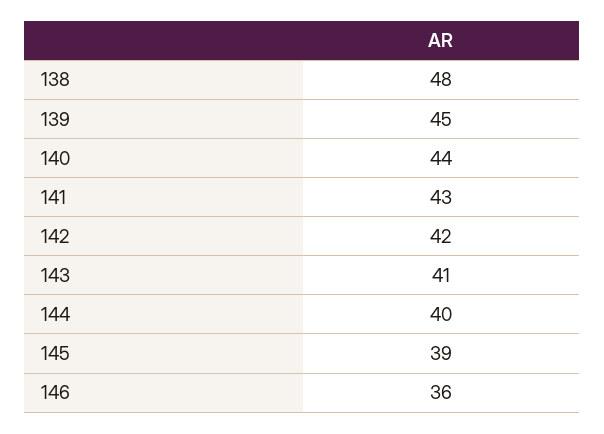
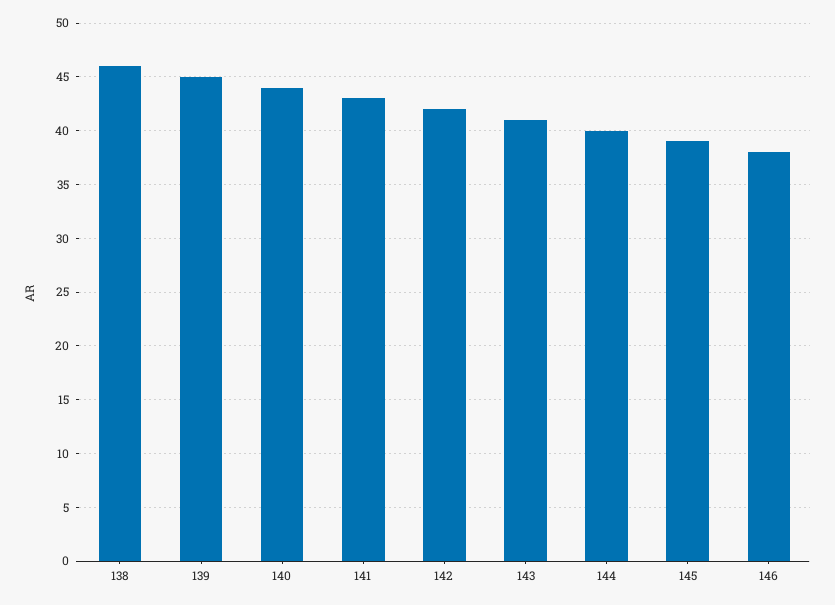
  {
-   "138": 48,
+   "138": 46,
    "139": 45,
    "140": 44,
    "141": 43,
    "142": 42,
    "143": 41,
    "144": 40,
    "145": 39,
-   "146": 36
+   "146": 38
  }

